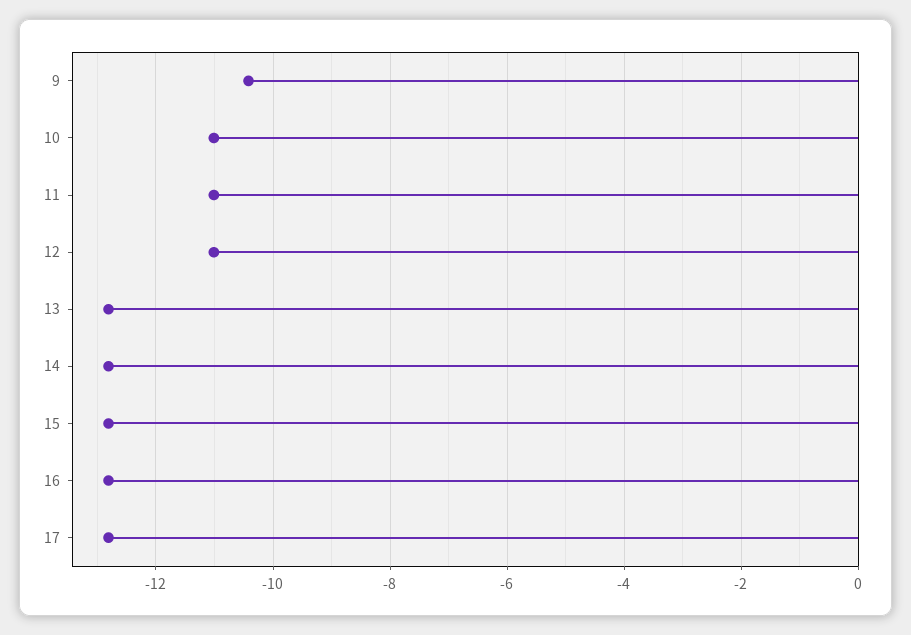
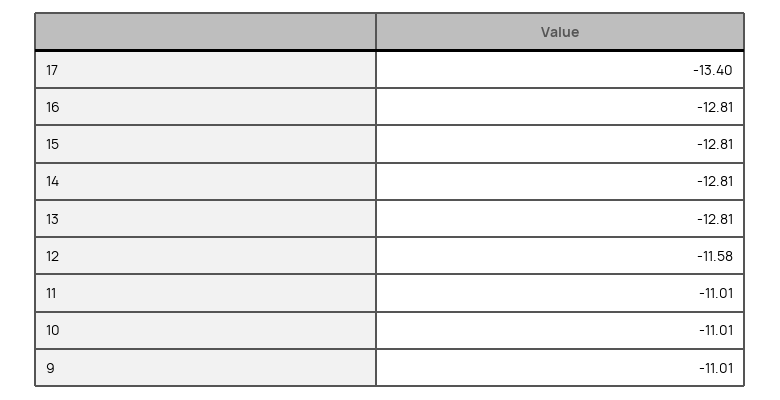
  {
-   "9": -10.4,
+   "9": -11.01,
    "10": -11.01,
    "11": -11.01,
-   "12": -11,
+   "12": -11.58,
    "13": -12.81,
    "14": -12.81,
    "15": -12.81,
    "16": -12.81,
-   "17": -12.8
+   "17": -13.4
  }

